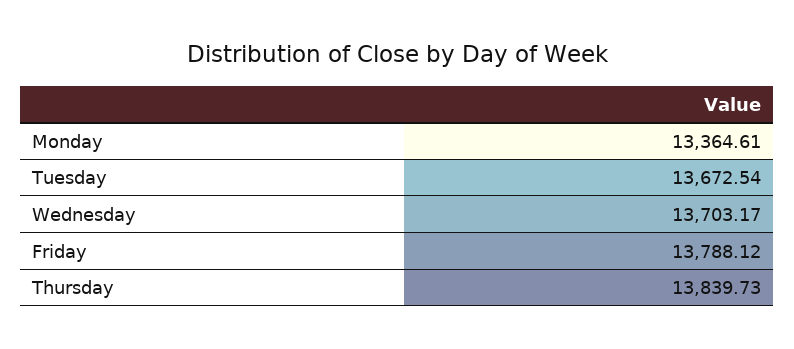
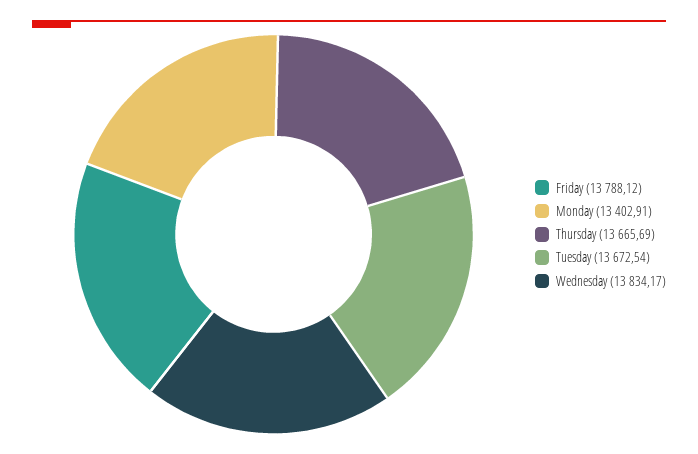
  {
-   "Monday": 13364.61,
+   "Monday": 13402.91,
    "Tuesday": 13672.54,
-   "Wednesday": 13703.17,
+   "Wednesday": 13834.17,
    "Friday": 13788.12,
-   "Thursday": 13839.73
+   "Thursday": 13665.69
  }

